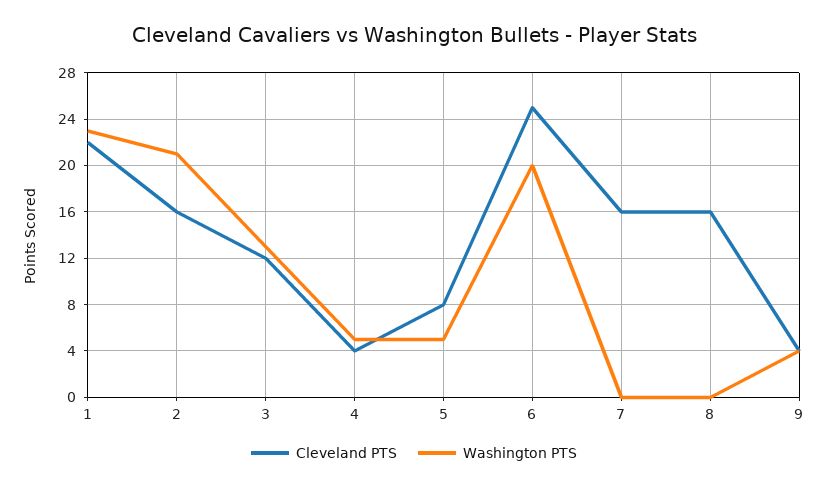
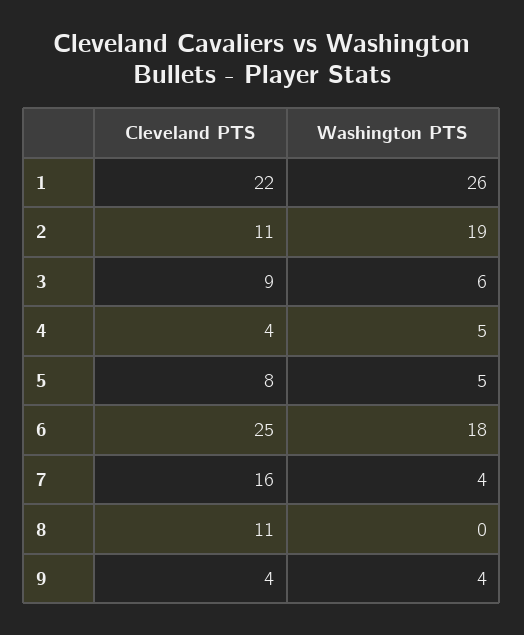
  {
    "Cleveland PTS": {
      "1": 22,
-     "2": 16,
+     "2": 11,
-     "3": 12,
+     "3": 9,
      "4": 4,
      "5": 8,
      "6": 25,
      "7": 16,
-     "8": 16,
+     "8": 11,
      "9": 4
    },
    "Washington PTS": {
-     "1": 23,
+     "1": 26,
-     "2": 21,
+     "2": 19,
-     "3": 13,
+     "3": 6,
      "4": 5,
      "5": 5,
-     "6": 20,
+     "6": 18,
-     "7": 0,
+     "7": 4,
      "8": 0,
      "9": 4
    }
  }

